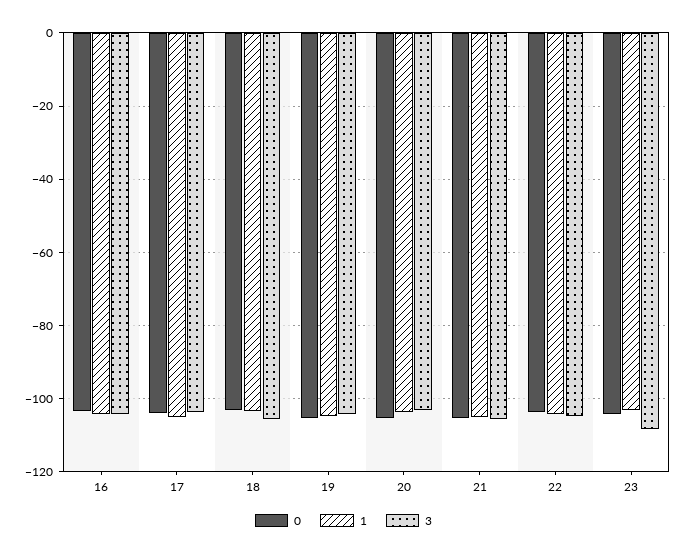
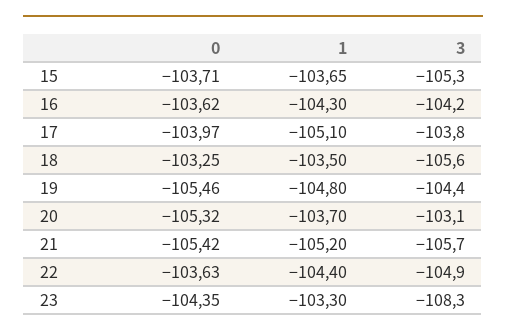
  {
    "0": {
      "16": -103.62,
      "17": -103.97,
      "18": -103.25,
      "19": -105.46,
      "20": -105.32,
      "21": -105.42,
      "22": -103.63,
-     "23": -104.35
+     "23": -104.35,
+     "15": -103.71
    },
    "1": {
      "16": -104.3,
      "17": -105.1,
      "18": -103.5,
      "19": -104.8,
      "20": -103.7,
      "21": -105.2,
      "22": -104.4,
-     "23": -103.3
+     "23": -103.3,
+     "15": -103.65
    },
    "3": {
      "16": -104.2,
      "17": -103.8,
      "18": -105.6,
      "19": -104.4,
      "20": -103.1,
      "21": -105.7,
      "22": -104.9,
-     "23": -108.3
+     "23": -108.3,
+     "15": -105.3
    }
  }

